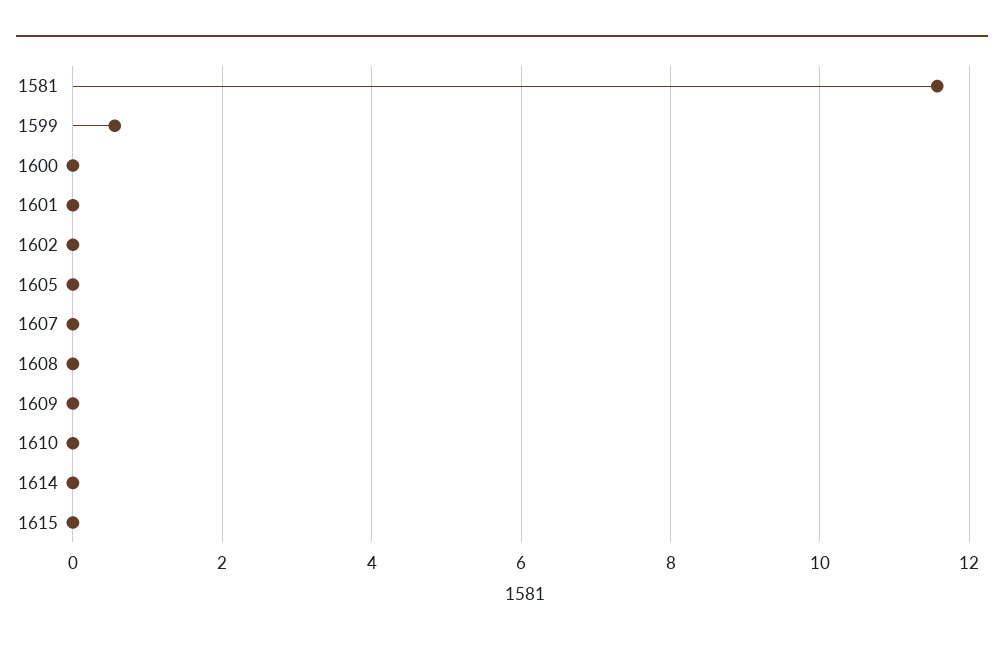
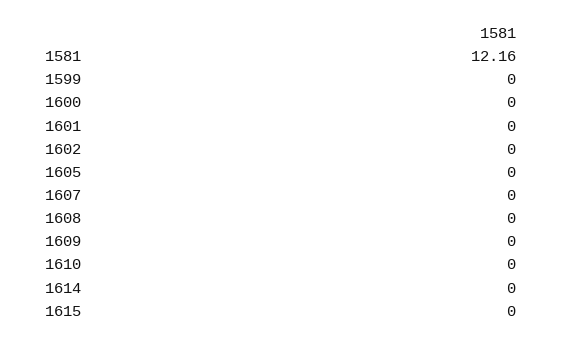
  {
-   "1581": 11.6,
+   "1581": 12.16,
-   "1599": 0.6,
+   "1599": 0,
    "1600": 0,
    "1601": 0,
    "1602": 0,
    "1605": 0,
    "1607": 0,
    "1608": 0,
    "1609": 0,
    "1610": 0,
    "1614": 0,
    "1615": 0
  }

